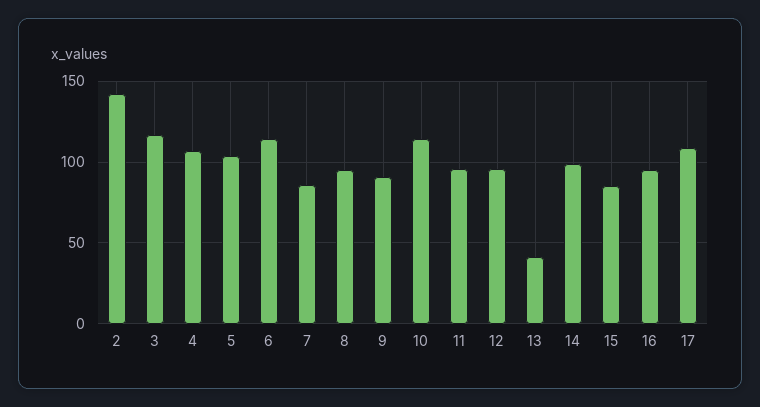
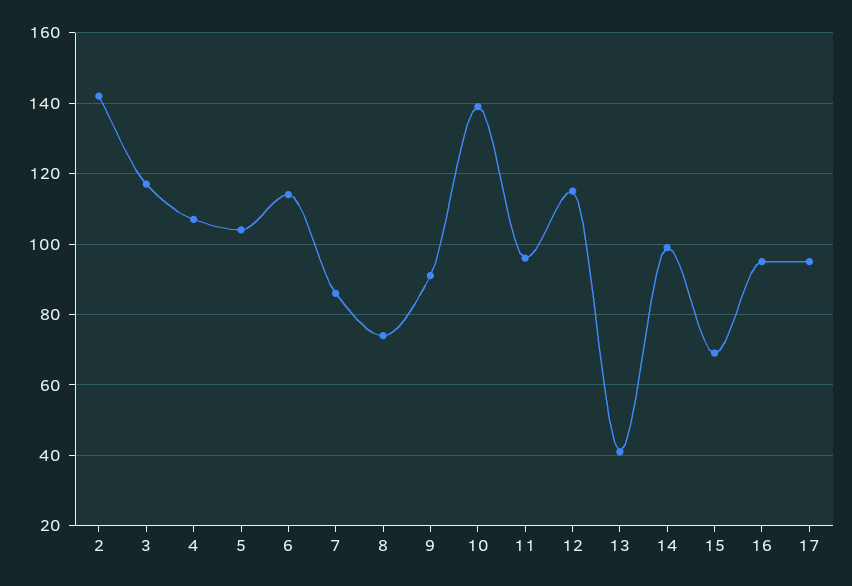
  {
    "2": 140,
    "3": 115,
    "4": 105,
    "5": 105,
    "6": 115,
    "7": 85,
-   "8": 95,
+   "8": 75,
    "9": 90,
-   "10": 115,
+   "10": 140,
    "11": 95,
-   "12": 95,
+   "12": 115,
    "13": 40,
    "14": 100,
-   "15": 85,
+   "15": 70,
    "16": 95,
-   "17": 110
+   "17": 95
  }

